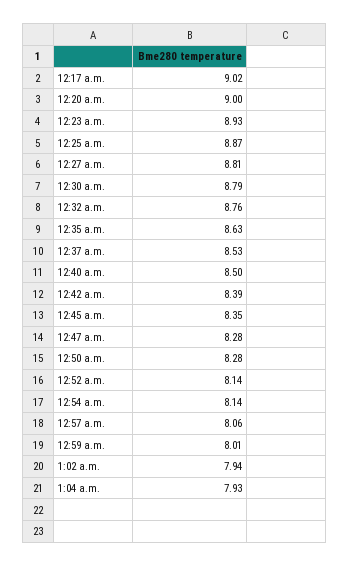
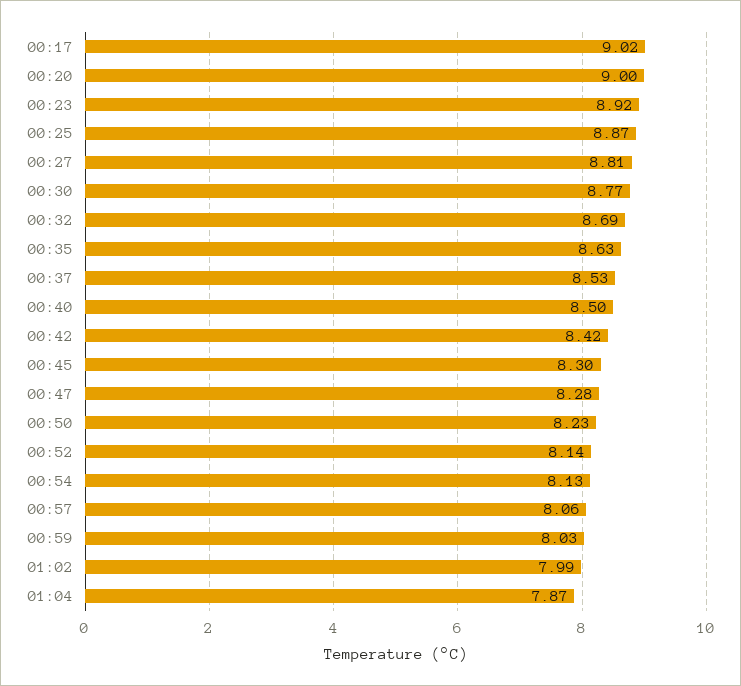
  {
    "12:17 a.m.": 9.02,
    "12:20 a.m.": 9,
-   "12:23 a.m.": 8.93,
+   "12:23 a.m.": 8.92,
    "12:25 a.m.": 8.87,
    "12:27 a.m.": 8.81,
-   "12:30 a.m.": 8.79,
+   "12:30 a.m.": 8.77,
-   "12:32 a.m.": 8.76,
+   "12:32 a.m.": 8.69,
    "12:35 a.m.": 8.63,
    "12:37 a.m.": 8.53,
    "12:40 a.m.": 8.5,
-   "12:42 a.m.": 8.39,
+   "12:42 a.m.": 8.42,
-   "12:45 a.m.": 8.35,
+   "12:45 a.m.": 8.3,
    "12:47 a.m.": 8.28,
-   "12:50 a.m.": 8.28,
+   "12:50 a.m.": 8.23,
    "12:52 a.m.": 8.14,
-   "12:54 a.m.": 8.14,
+   "12:54 a.m.": 8.13,
    "12:57 a.m.": 8.06,
-   "12:59 a.m.": 8.01,
+   "12:59 a.m.": 8.03,
-   "1:02 a.m.": 7.94,
+   "1:02 a.m.": 7.99,
-   "1:04 a.m.": 7.93
+   "1:04 a.m.": 7.87
  }

